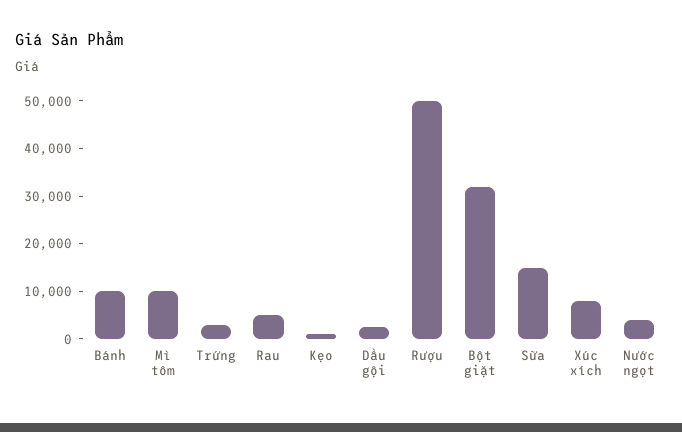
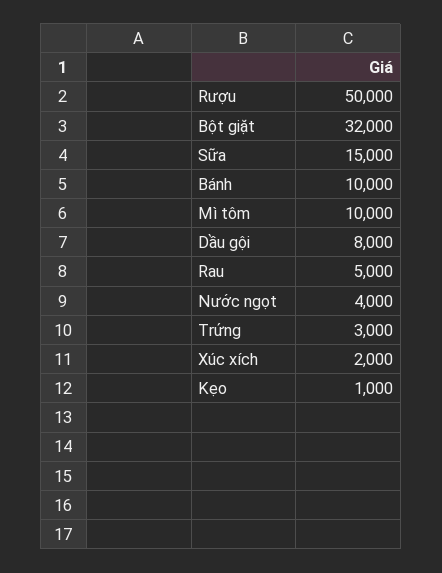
  {
    "Bánh": 10000,
    "Mì tôm": 10000,
    "Trứng": 3000,
    "Rau": 5000,
    "Kẹo": 1000,
-   "Dầu gội": 2000,
+   "Dầu gội": 8000,
    "Rượu": 50000,
    "Bột giặt": 32000,
    "Sữa": 15000,
-   "Xúc xích": 8000,
+   "Xúc xích": 2000,
    "Nước ngọt": 4000
  }

